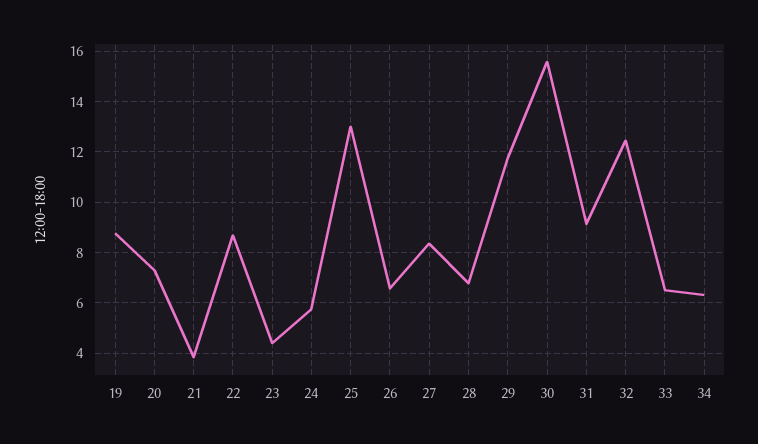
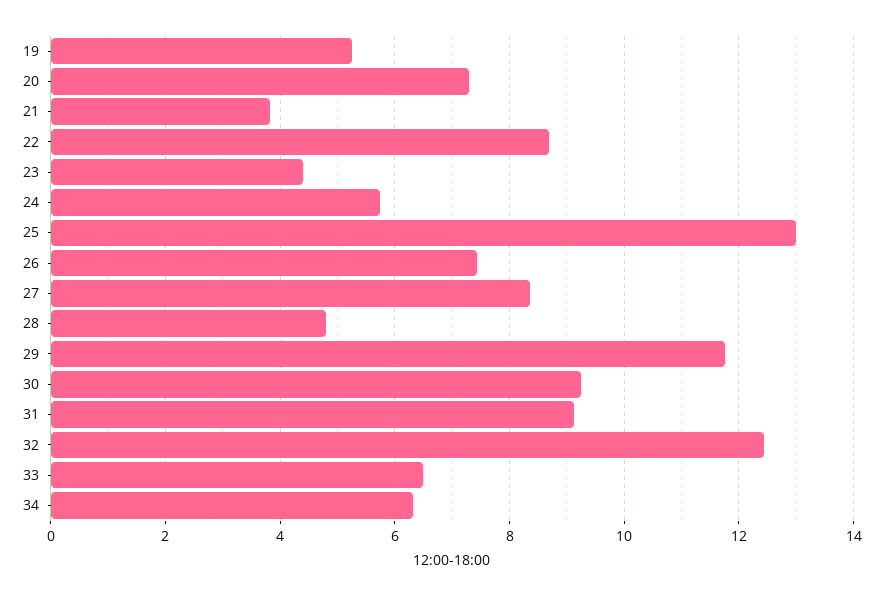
  {
-   "19": 8.75,
+   "19": 5.2,
    "20": 7.4,
    "21": 3.8,
    "22": 8.6,
    "23": 4.4,
    "24": 5.8,
    "25": 13,
-   "26": 6.5,
+   "26": 7.4,
    "27": 8.4,
-   "28": 6.75,
+   "28": 4.8,
    "29": 11.8,
-   "30": 15.5,
+   "30": 9.2,
    "31": 9.2,
    "32": 12.4,
    "33": 6.6,
    "34": 6.4
  }

